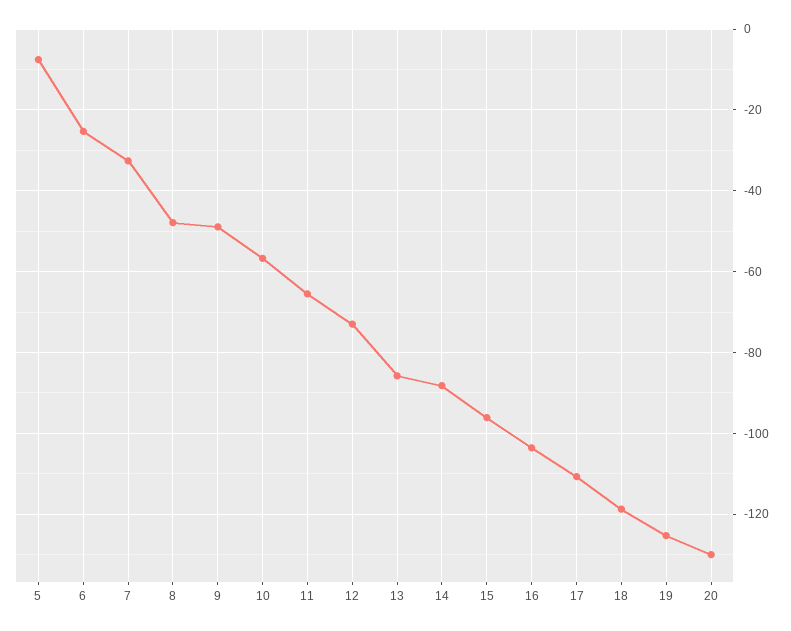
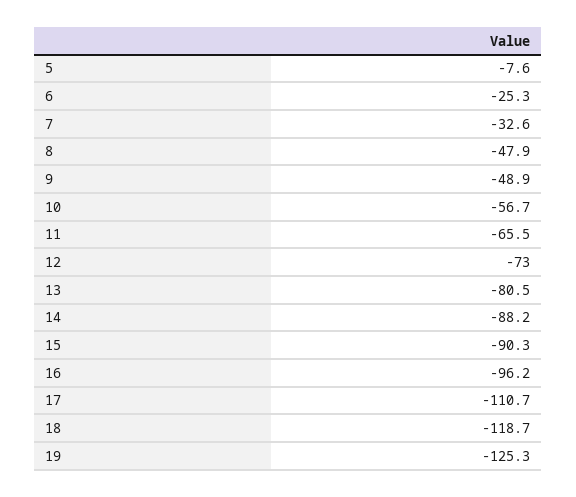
  {
    "5": -7.6,
    "6": -25.3,
    "7": -32.6,
    "8": -47.9,
    "9": -48.9,
    "10": -56.7,
    "11": -65.5,
    "12": -73,
-   "13": -86,
+   "13": -80.5,
    "14": -88.2,
-   "15": -96,
+   "15": -90.3,
-   "16": -104,
+   "16": -96.2,
    "17": -110.7,
    "18": -118.7,
-   "19": -125.3,
+   "19": -125.3
-   "20": -130
  }

